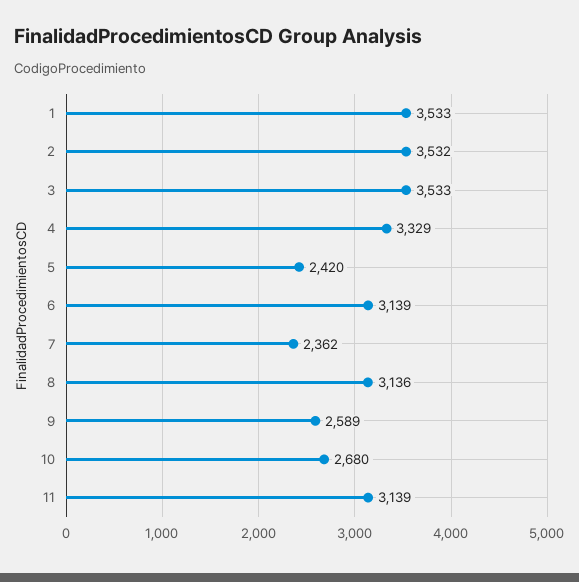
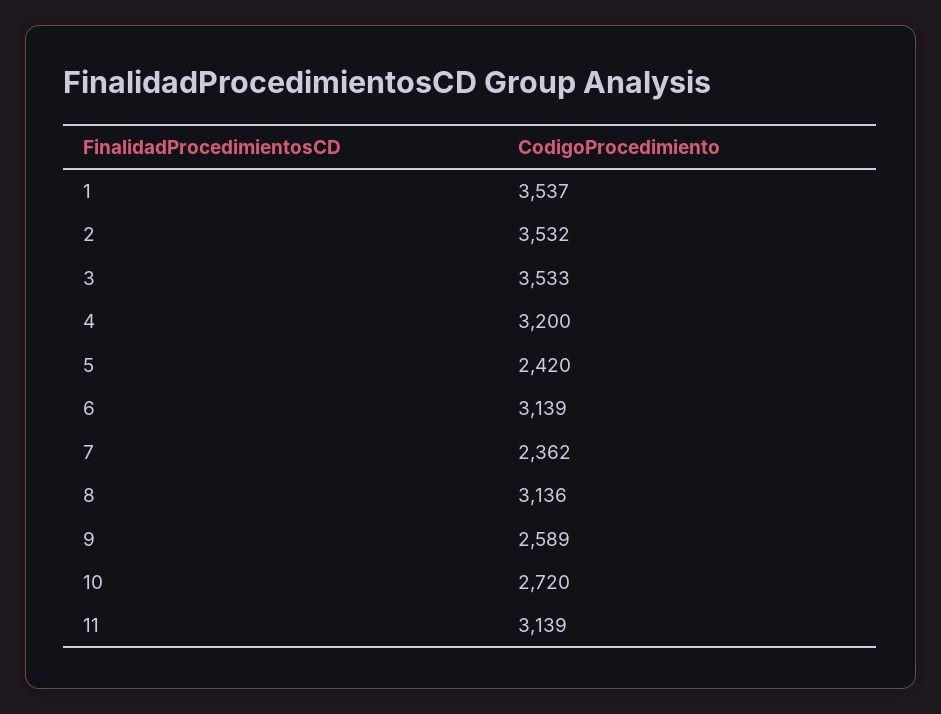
  {
-   "1": 3533,
+   "1": 3537,
    "2": 3532,
    "3": 3533,
-   "4": 3329,
+   "4": 3200,
    "5": 2420,
    "6": 3139,
    "7": 2362,
    "8": 3136,
    "9": 2589,
-   "10": 2680,
+   "10": 2720,
    "11": 3139
  }

